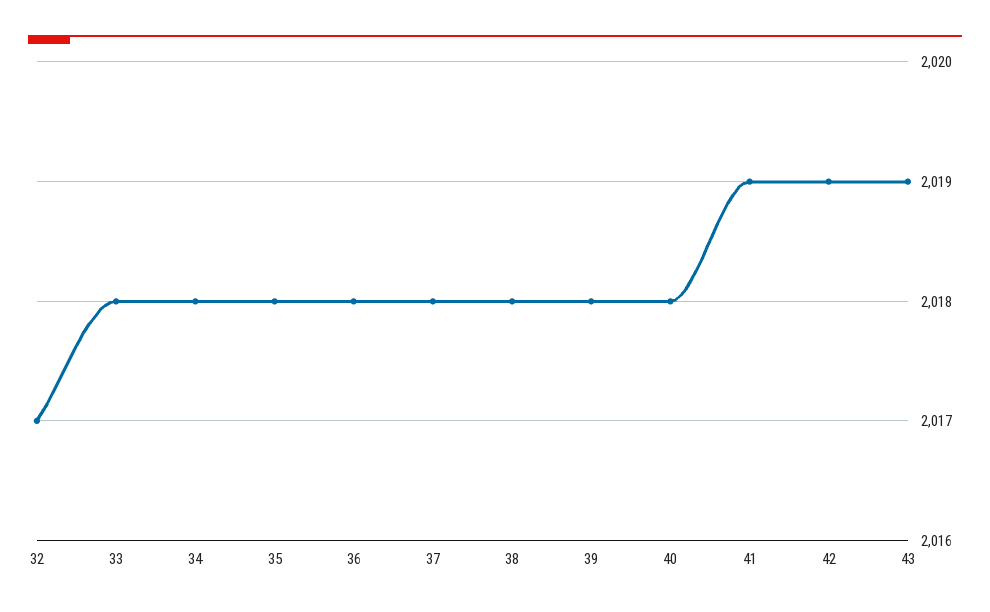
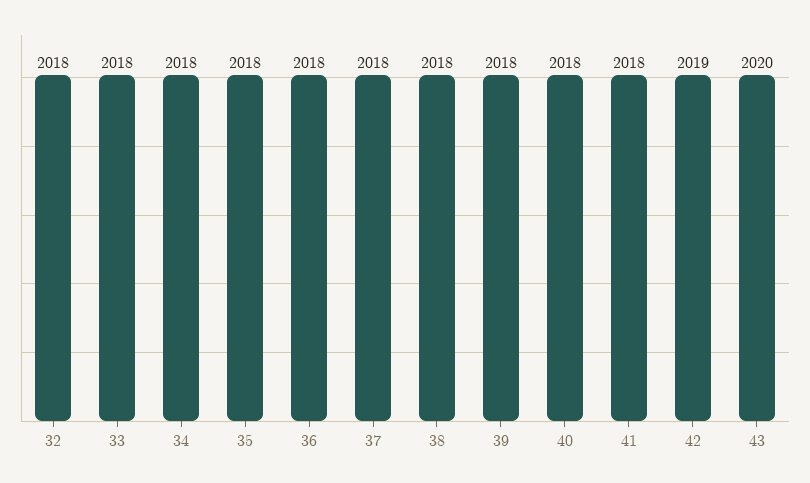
  {
-   "32": 2017,
+   "32": 2018,
    "33": 2018,
    "34": 2018,
    "35": 2018,
    "36": 2018,
    "37": 2018,
    "38": 2018,
    "39": 2018,
    "40": 2018,
-   "41": 2019,
+   "41": 2018,
    "42": 2019,
-   "43": 2019
+   "43": 2020
  }

